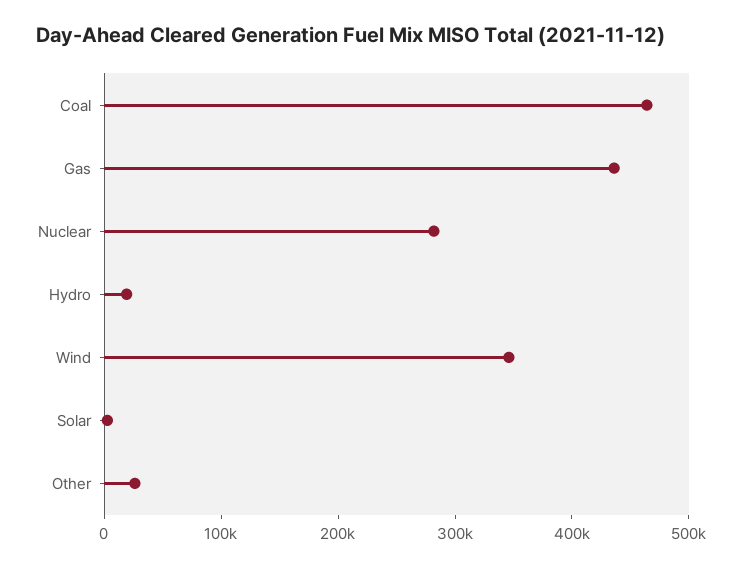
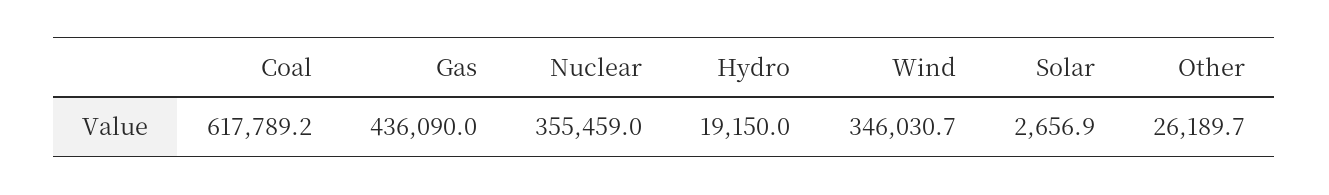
  {
-   "Coal": 460000,
+   "Coal": 617789.2,
    "Gas": 436090,
-   "Nuclear": 280000,
+   "Nuclear": 355459,
    "Hydro": 19150,
    "Wind": 346030.7,
    "Solar": 2656.9,
    "Other": 26189.7
  }

